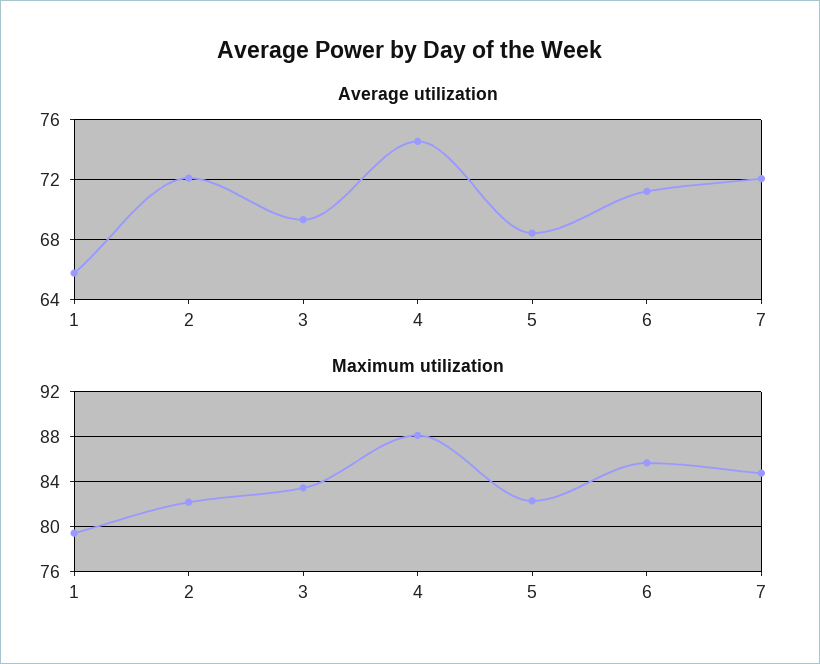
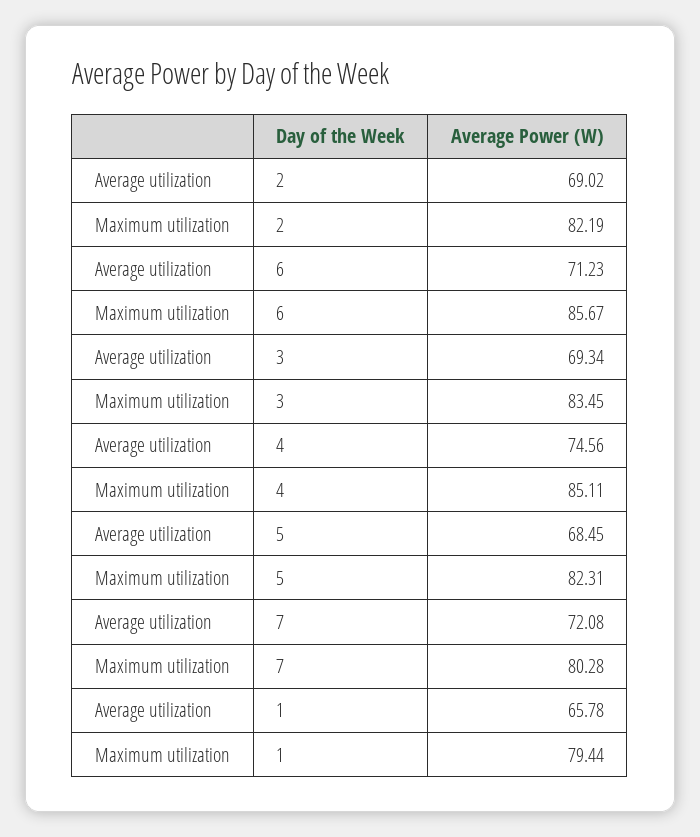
  {
    "Average utilization": {
      "1": 65.78,
-     "2": 72,
+     "2": 69.02,
      "3": 69.34,
      "4": 74.56,
      "5": 68.45,
      "6": 71.23,
      "7": 72.08
    },
    "Maximum utilization": {
      "1": 79.44,
      "2": 82.19,
      "3": 83.45,
-     "4": 88,
+     "4": 85.11,
      "5": 82.31,
      "6": 85.67,
-     "7": 85
+     "7": 80.28
    }
  }

